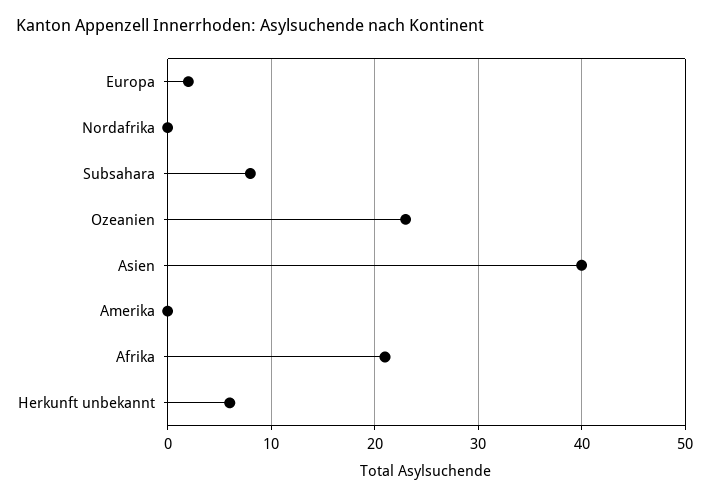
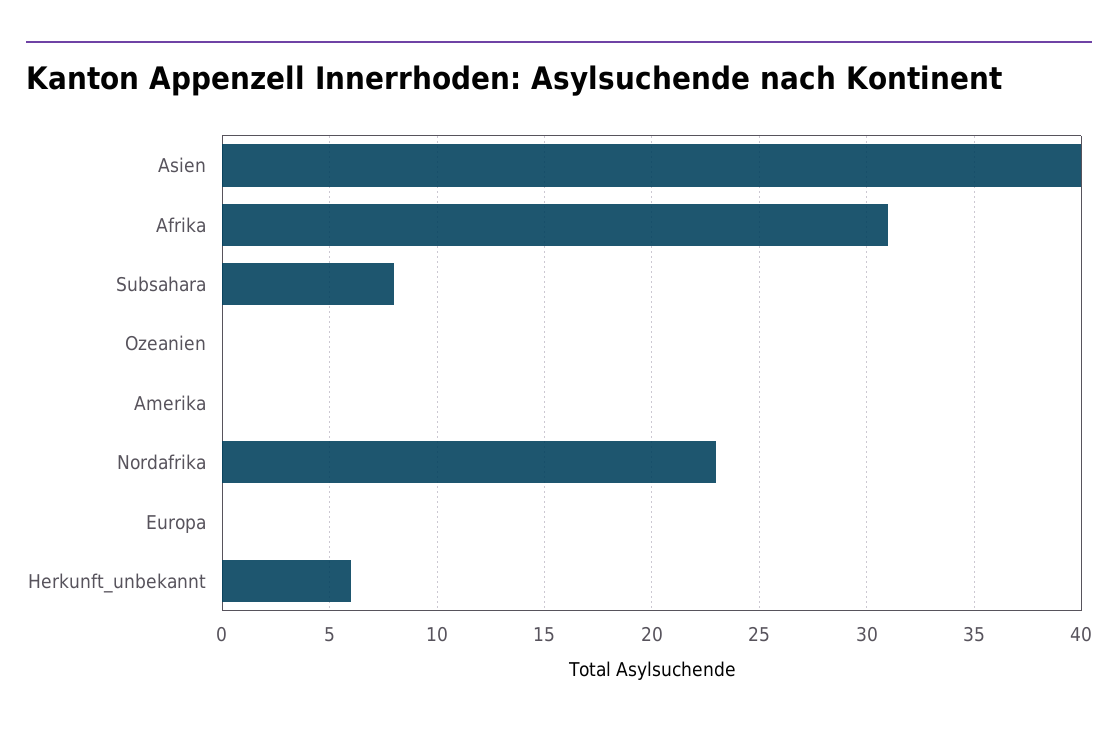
  {
-   "Europa": 2,
+   "Europa": 0,
-   "Nordafrika": 0,
+   "Nordafrika": 23,
    "Subsahara": 8,
-   "Ozeanien": 23,
+   "Ozeanien": 0,
    "Asien": 40,
    "Amerika": 0,
-   "Afrika": 21,
+   "Afrika": 31,
    "Herkunft unbekannt": 6
  }

